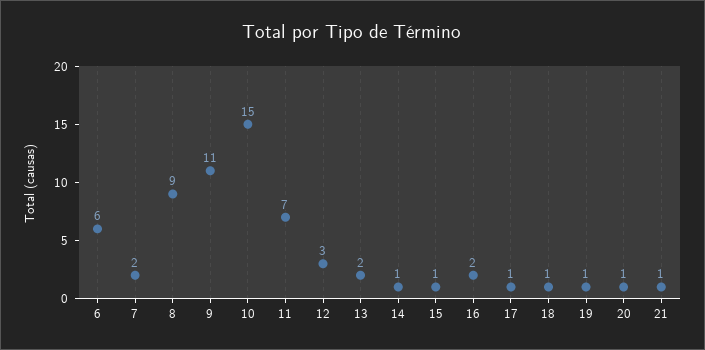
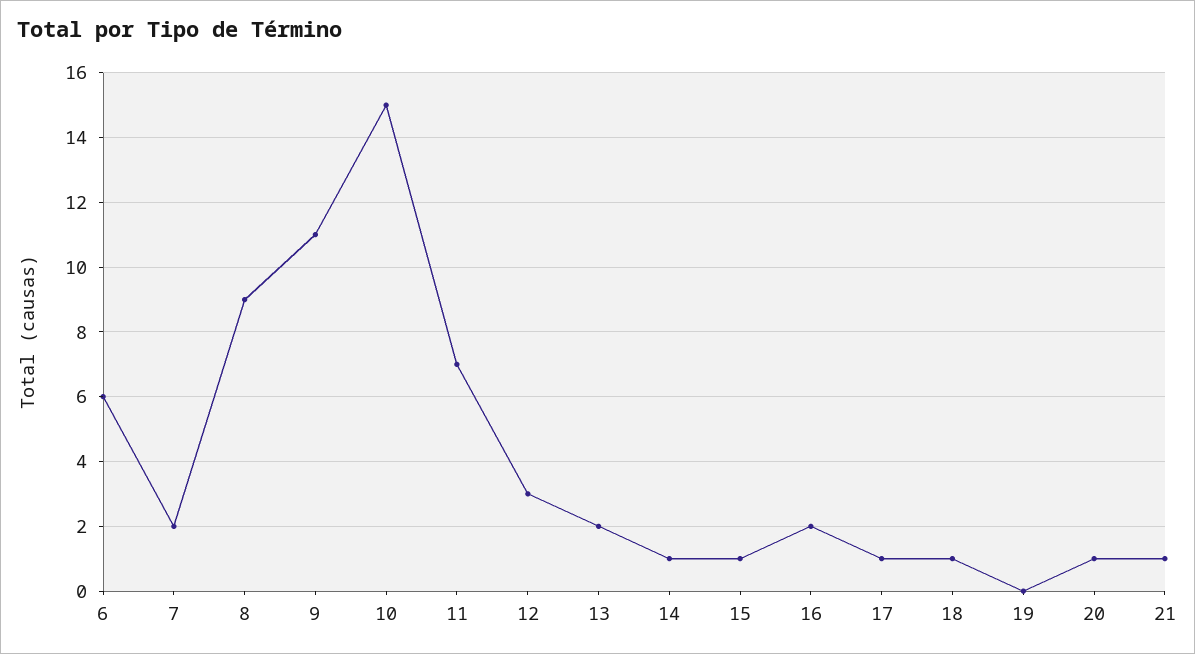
  {
    "6": 6,
    "7": 2,
    "8": 9,
    "9": 11,
    "10": 15,
    "11": 7,
    "12": 3,
    "13": 2,
    "14": 1,
    "15": 1,
    "16": 2,
    "17": 1,
    "18": 1,
-   "19": 1,
+   "19": 0,
    "20": 1,
    "21": 1
  }

